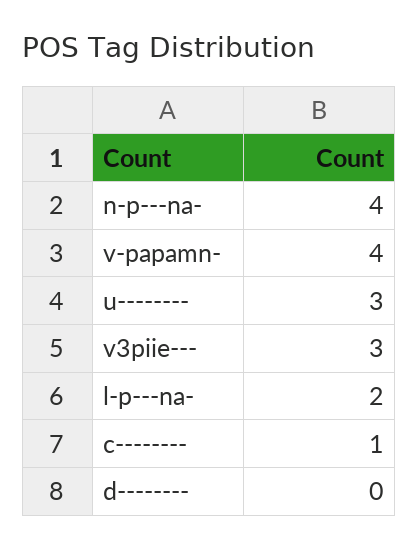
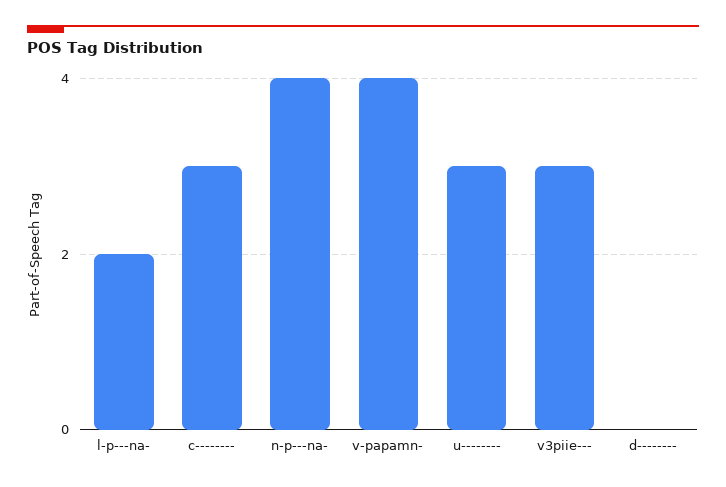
  {
    "n-p---na-": 4,
    "v-papamn-": 4,
    "u--------": 3,
    "v3piie---": 3,
    "l-p---na-": 2,
-   "c--------": 1,
+   "c--------": 3,
    "d--------": 0
  }

